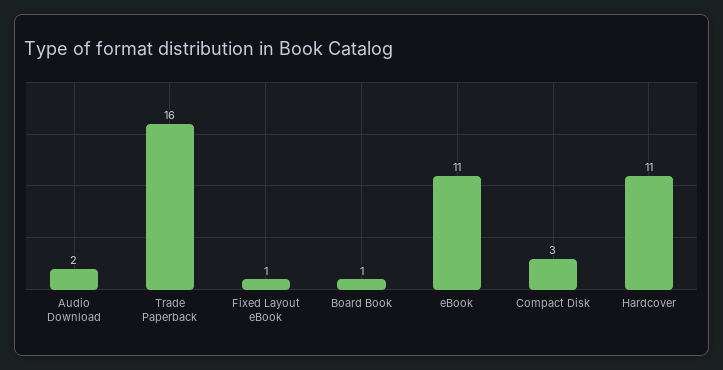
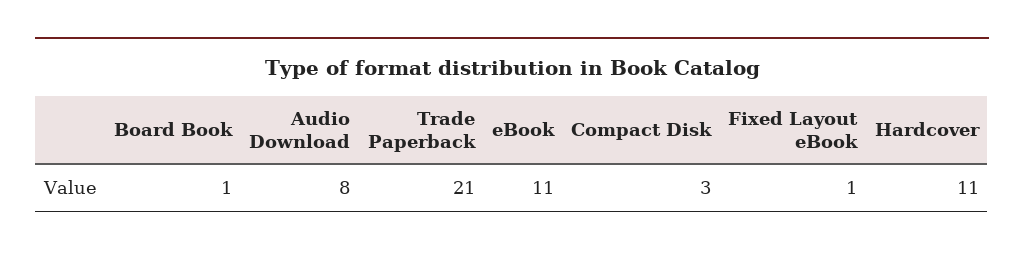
  {
-   "Audio Download": 2,
+   "Audio Download": 8,
-   "Trade Paperback": 16,
+   "Trade Paperback": 21,
    "Fixed Layout eBook": 1,
    "Board Book": 1,
    "eBook": 11,
    "Compact Disk": 3,
    "Hardcover": 11
  }

